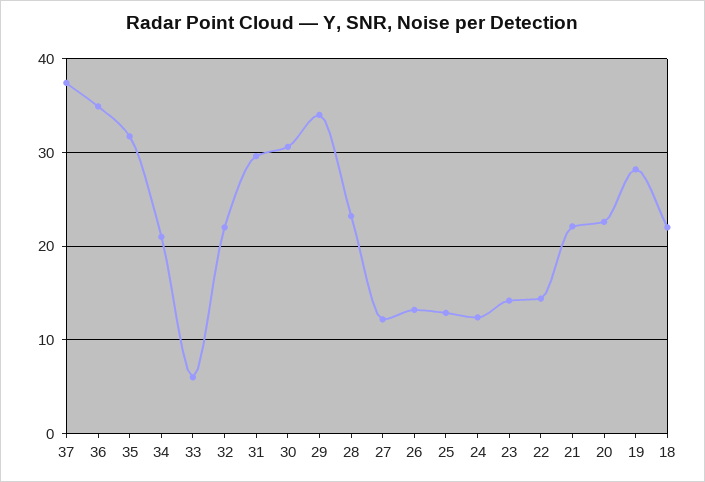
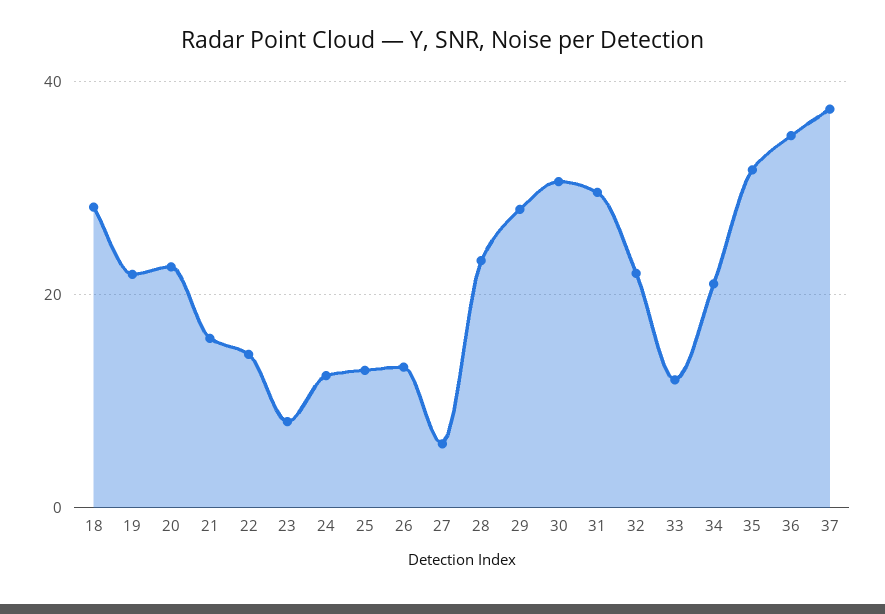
  {
    "37": 37,
    "36": 35,
    "35": 32,
    "34": 21,
-   "33": 6,
+   "33": 12,
    "32": 22,
    "31": 30,
    "30": 31,
-   "29": 34,
+   "29": 28,
    "28": 23,
-   "27": 12,
+   "27": 6,
    "26": 13,
    "25": 13,
    "24": 12,
-   "23": 14,
+   "23": 8,
    "22": 14,
-   "21": 22,
+   "21": 16,
    "20": 23,
-   "19": 28,
+   "19": 22,
-   "18": 22
+   "18": 28
  }

